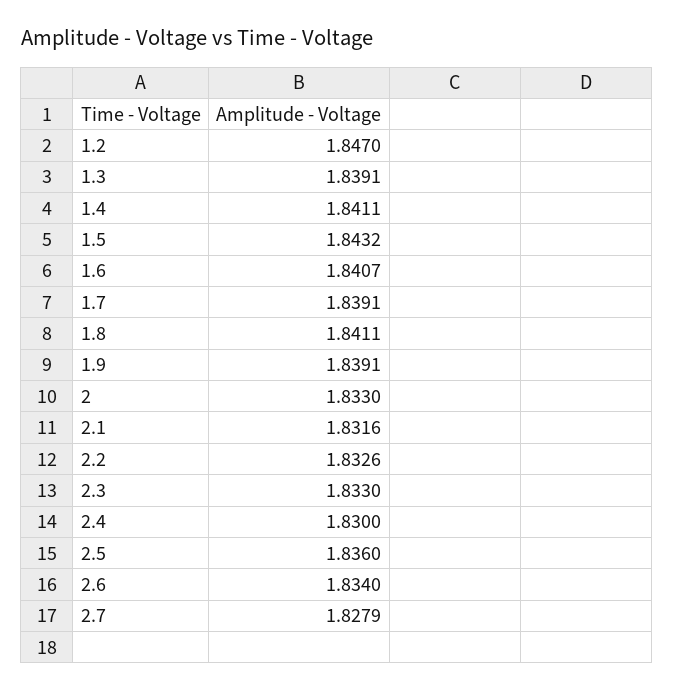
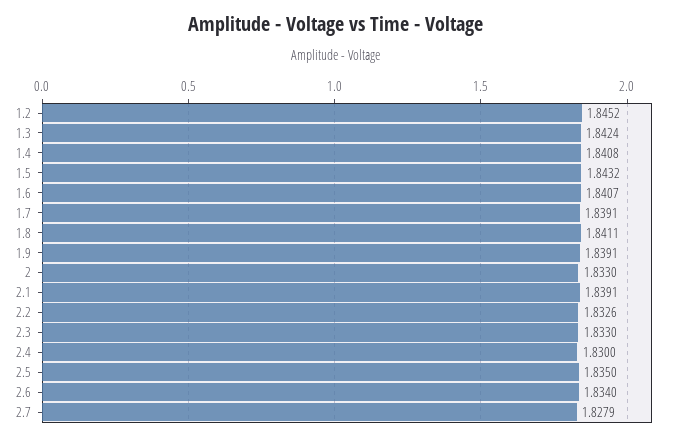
  {
-   "1.2": 1.847,
+   "1.2": 1.8452,
-   "1.3": 1.8391,
+   "1.3": 1.8424,
-   "1.4": 1.8411,
+   "1.4": 1.8408,
    "1.5": 1.8432,
    "1.6": 1.8407,
    "1.7": 1.8391,
    "1.8": 1.8411,
    "1.9": 1.8391,
    "2": 1.833,
-   "2.1": 1.8316,
+   "2.1": 1.8391,
    "2.2": 1.8326,
    "2.3": 1.833,
    "2.4": 1.83,
-   "2.5": 1.836,
+   "2.5": 1.835,
    "2.6": 1.834,
    "2.7": 1.8279
  }

